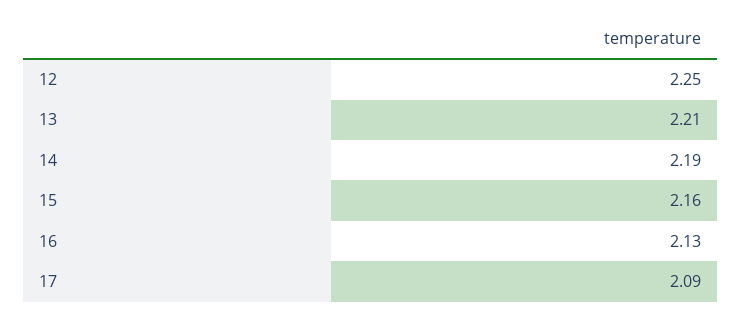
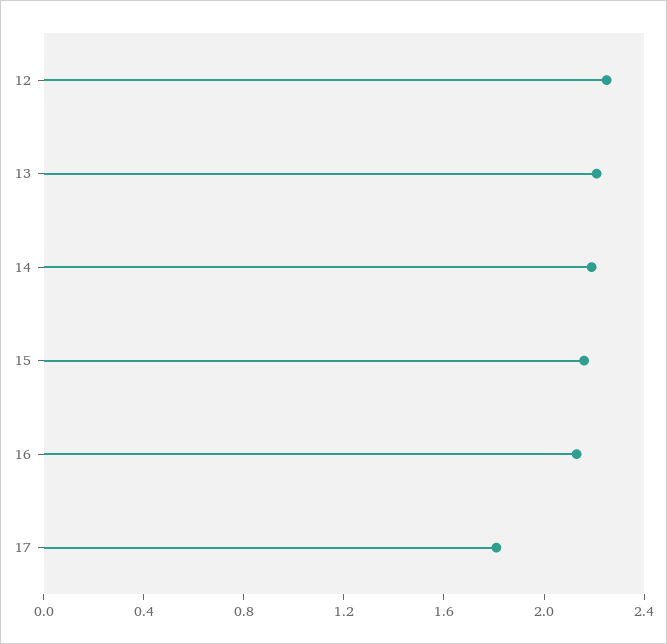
  {
    "12": 2.25,
    "13": 2.21,
    "14": 2.19,
    "15": 2.16,
    "16": 2.13,
-   "17": 2.09
+   "17": 1.8
  }

